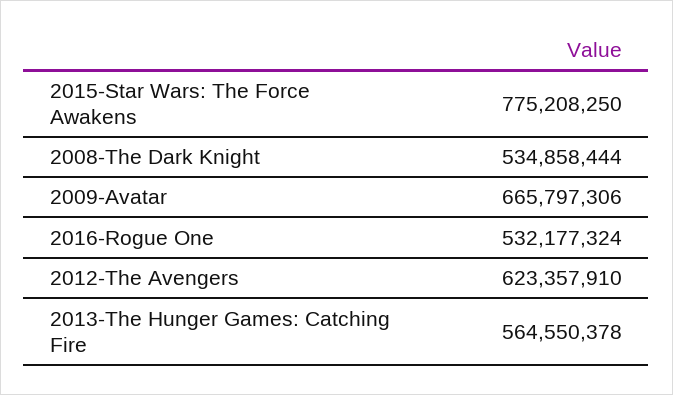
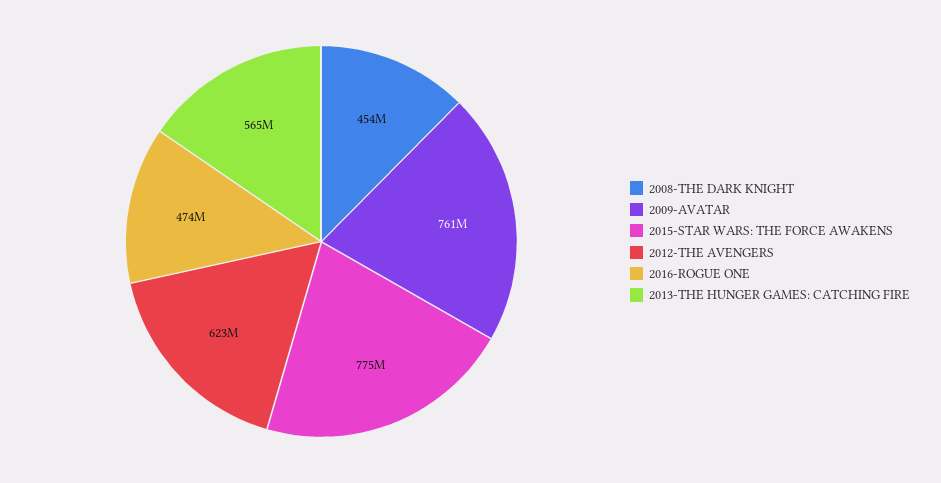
  {
    "2015-Star Wars: The Force Awakens": 775208250,
-   "2008-The Dark Knight": 534858444,
+   "2008-The Dark Knight": 454000000,
-   "2009-Avatar": 665797306,
+   "2009-Avatar": 761000000,
-   "2016-Rogue One": 532177324,
+   "2016-Rogue One": 474000000,
    "2012-The Avengers": 623357910,
    "2013-The Hunger Games: Catching Fire": 564550378
  }

